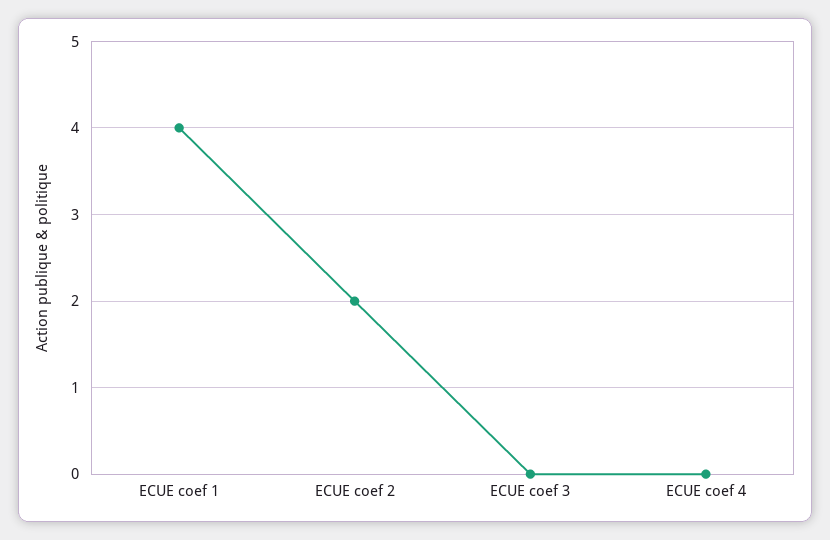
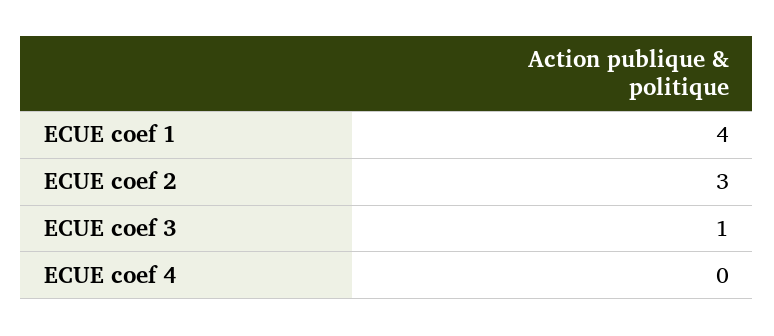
  {
    "ECUE coef 1": 4,
-   "ECUE coef 2": 2,
+   "ECUE coef 2": 3,
-   "ECUE coef 3": 0,
+   "ECUE coef 3": 1,
    "ECUE coef 4": 0
  }

